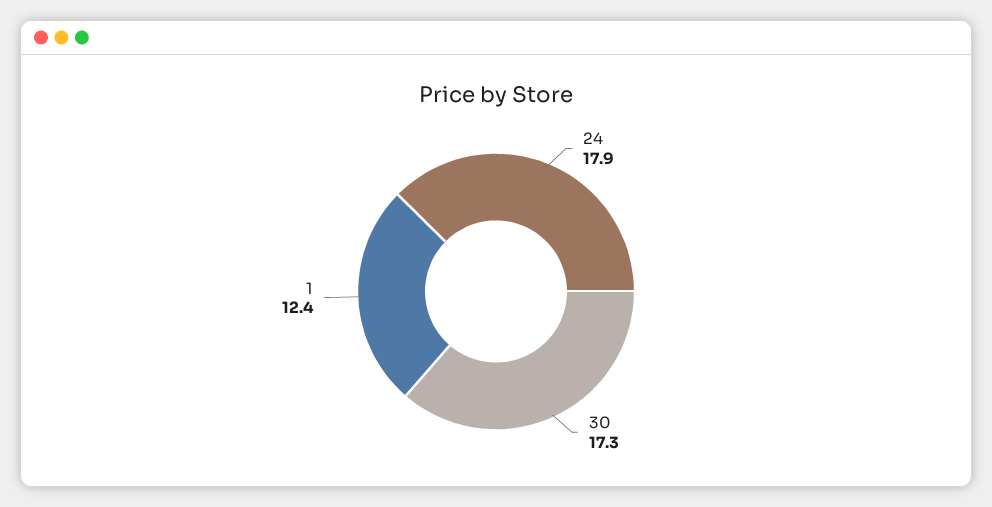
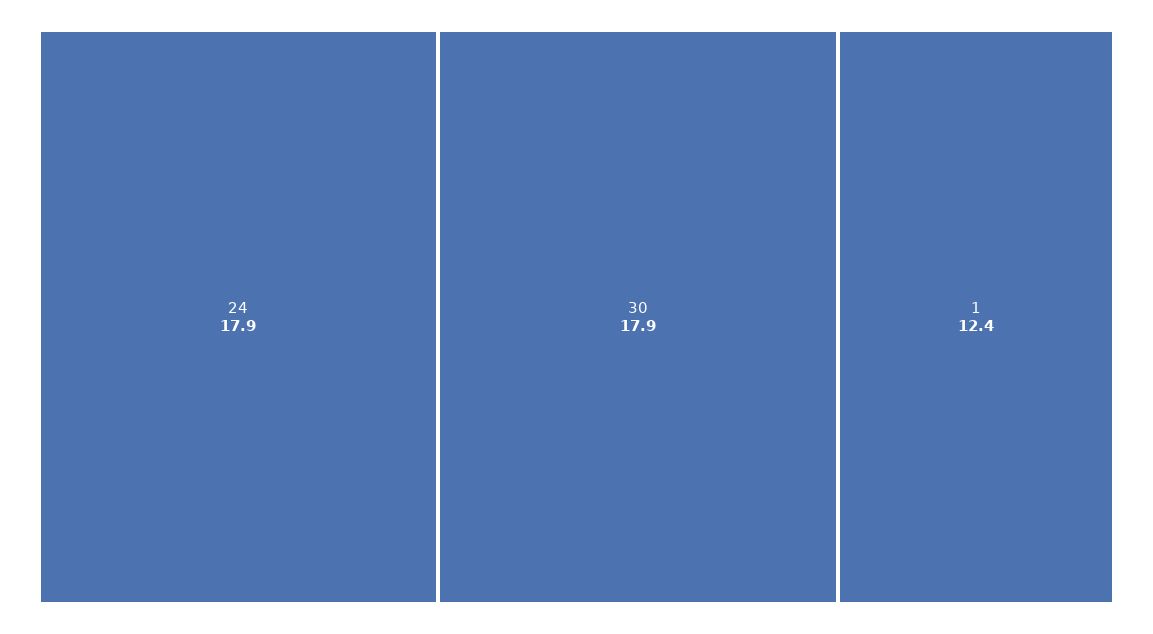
  {
    "24": 17.9,
-   "30": 17.3,
+   "30": 17.9,
    "1": 12.4
  }

